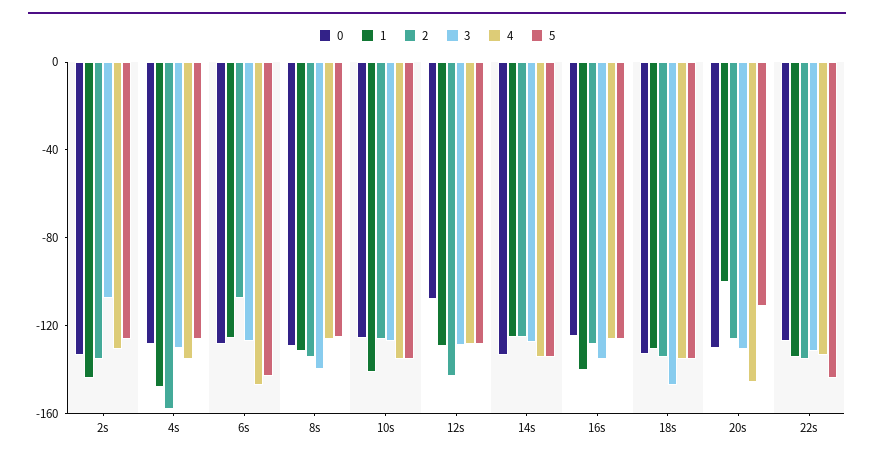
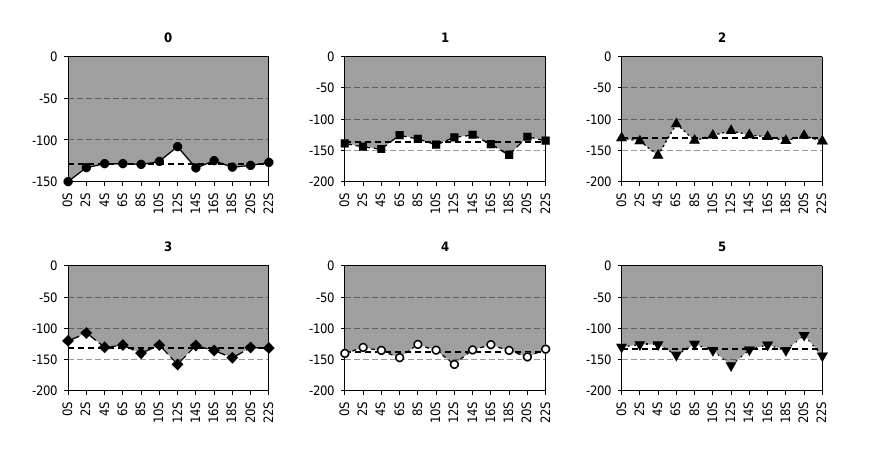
  {
    "0": {
      "2s": -130,
      "4s": -130,
      "6s": -130,
      "8s": -130,
      "10s": -130,
      "12s": -110,
      "14s": -130,
      "16s": -120,
      "18s": -130,
      "20s": -130,
-     "22s": -130
+     "22s": -130,
+     "0S": -150
    },
    "1": {
      "2s": -140,
      "4s": -150,
      "6s": -130,
      "8s": -130,
      "10s": -140,
      "12s": -130,
      "14s": -130,
      "16s": -140,
-     "18s": -130,
+     "18s": -160,
-     "20s": -100,
+     "20s": -130,
-     "22s": -130
+     "22s": -130,
+     "0S": -140
    },
    "2": {
      "2s": -140,
      "4s": -160,
      "6s": -110,
      "8s": -130,
      "10s": -130,
-     "12s": -140,
+     "12s": -120,
      "14s": -130,
      "16s": -130,
      "18s": -130,
      "20s": -130,
-     "22s": -140
+     "22s": -140,
+     "0S": -130
    },
    "3": {
      "2s": -110,
      "4s": -130,
      "6s": -130,
      "8s": -140,
      "10s": -130,
-     "12s": -130,
+     "12s": -160,
      "14s": -130,
      "16s": -140,
      "18s": -150,
      "20s": -130,
-     "22s": -130
+     "22s": -130,
+     "0S": -120
    },
    "4": {
      "2s": -130,
      "4s": -140,
      "6s": -150,
      "8s": -130,
      "10s": -140,
-     "12s": -130,
+     "12s": -160,
      "14s": -130,
      "16s": -130,
      "18s": -140,
      "20s": -150,
-     "22s": -130
+     "22s": -130,
+     "0S": -140
    },
    "5": {
      "2s": -130,
      "4s": -130,
      "6s": -140,
      "8s": -130,
      "10s": -140,
-     "12s": -130,
+     "12s": -160,
      "14s": -130,
      "16s": -130,
      "18s": -140,
      "20s": -110,
-     "22s": -140
+     "22s": -140,
+     "0S": -130
    }
  }

